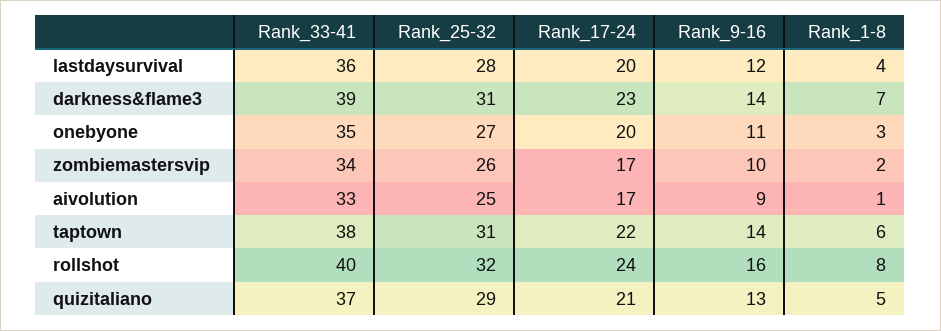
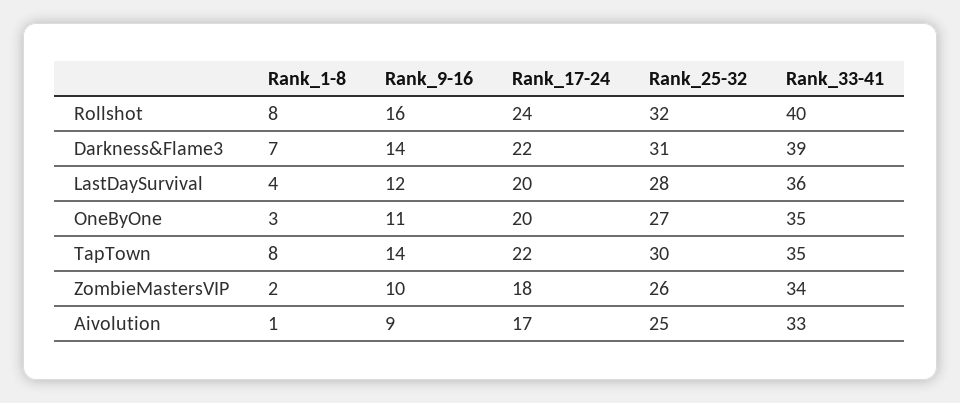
  {
    "Rank_33-41": {
      "lastdaysurvival": 36,
      "darkness&flame3": 39,
      "onebyone": 35,
      "zombiemastersvip": 34,
      "aivolution": 33,
-     "taptown": 38,
+     "taptown": 35,
-     "rollshot": 40,
+     "rollshot": 40
-     "quizitaliano": 37
    },
    "Rank_25-32": {
      "lastdaysurvival": 28,
      "darkness&flame3": 31,
      "onebyone": 27,
      "zombiemastersvip": 26,
      "aivolution": 25,
-     "taptown": 31,
+     "taptown": 30,
-     "rollshot": 32,
+     "rollshot": 32
-     "quizitaliano": 29
    },
    "Rank_17-24": {
      "lastdaysurvival": 20,
-     "darkness&flame3": 23,
+     "darkness&flame3": 22,
      "onebyone": 20,
-     "zombiemastersvip": 17,
+     "zombiemastersvip": 18,
      "aivolution": 17,
      "taptown": 22,
-     "rollshot": 24,
+     "rollshot": 24
-     "quizitaliano": 21
    },
    "Rank_9-16": {
      "lastdaysurvival": 12,
      "darkness&flame3": 14,
      "onebyone": 11,
      "zombiemastersvip": 10,
      "aivolution": 9,
      "taptown": 14,
-     "rollshot": 16,
+     "rollshot": 16
-     "quizitaliano": 13
    },
    "Rank_1-8": {
      "lastdaysurvival": 4,
      "darkness&flame3": 7,
      "onebyone": 3,
      "zombiemastersvip": 2,
      "aivolution": 1,
-     "taptown": 6,
+     "taptown": 8,
-     "rollshot": 8,
+     "rollshot": 8
-     "quizitaliano": 5
    }
  }

